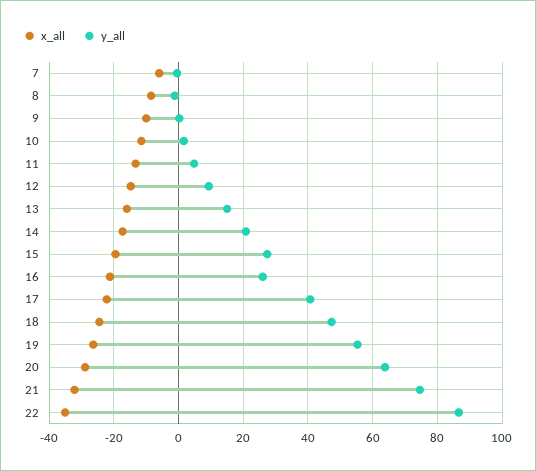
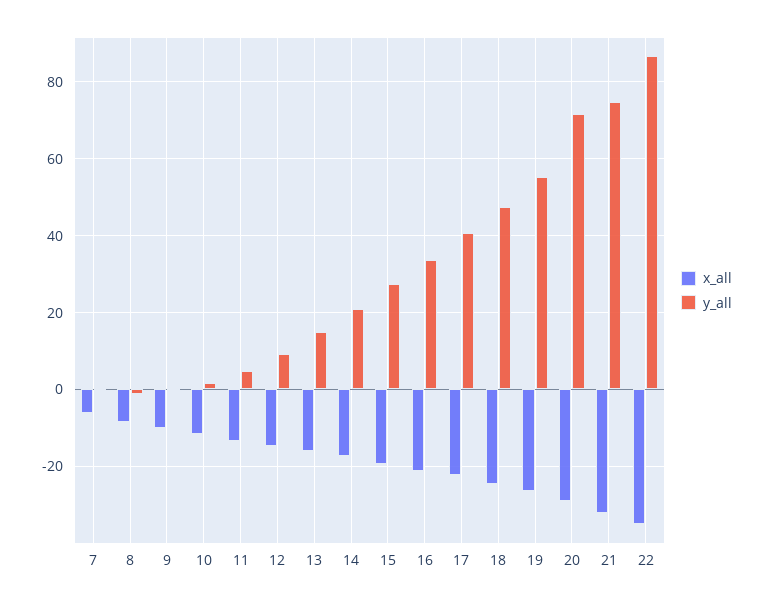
  {
    "x_all": {
      "7": -6,
      "8": -8,
      "9": -10,
      "10": -12,
      "11": -14,
      "12": -14,
      "13": -16,
      "14": -18,
      "15": -20,
      "16": -22,
      "17": -22,
      "18": -24,
      "19": -26,
      "20": -28,
      "21": -32,
      "22": -36
    },
    "y_all": {
      "7": 0,
      "8": -2,
      "9": 0,
      "10": 2,
      "11": 4,
      "12": 10,
      "13": 16,
      "14": 20,
      "15": 28,
-     "16": 26,
+     "16": 34,
      "17": 40,
      "18": 48,
      "19": 56,
-     "20": 64,
+     "20": 72,
      "21": 74,
      "22": 86
    }
  }

